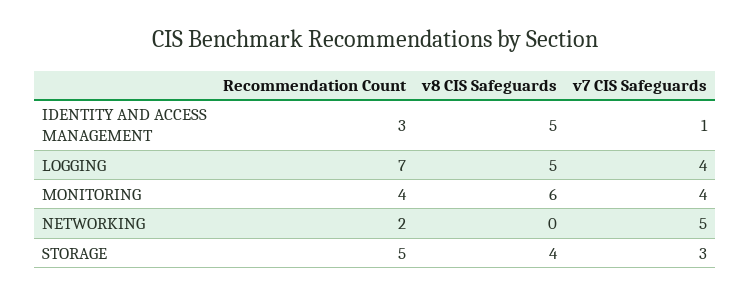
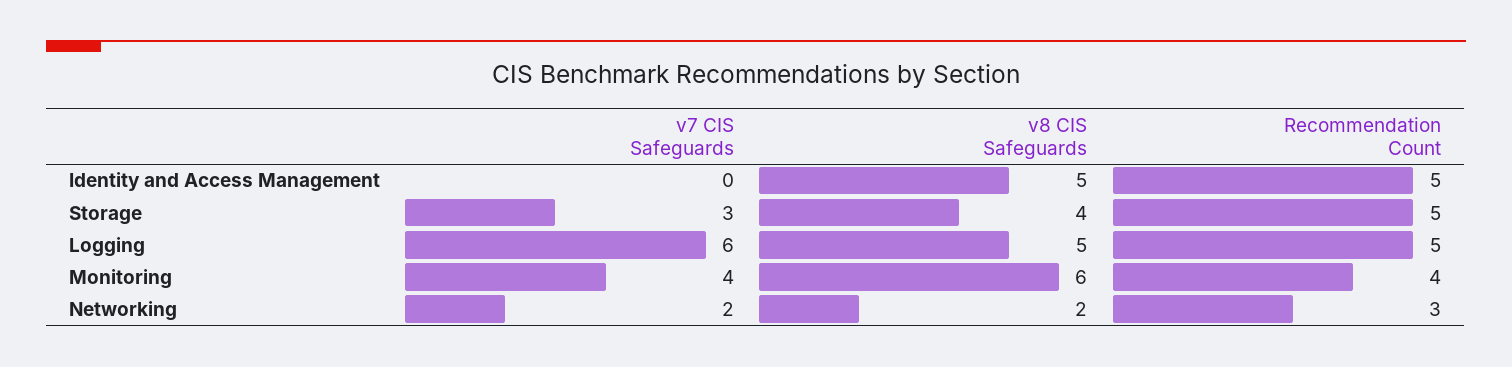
  {
    "Recommendation Count": {
-     "IDENTITY AND ACCESS MANAGEMENT": 3,
+     "IDENTITY AND ACCESS MANAGEMENT": 5,
-     "LOGGING": 7,
+     "LOGGING": 5,
      "MONITORING": 4,
-     "NETWORKING": 2,
+     "NETWORKING": 3,
      "STORAGE": 5
    },
    "v8 CIS Safeguards": {
      "IDENTITY AND ACCESS MANAGEMENT": 5,
      "LOGGING": 5,
      "MONITORING": 6,
-     "NETWORKING": 0,
+     "NETWORKING": 2,
      "STORAGE": 4
    },
    "v7 CIS Safeguards": {
-     "IDENTITY AND ACCESS MANAGEMENT": 1,
+     "IDENTITY AND ACCESS MANAGEMENT": 0,
-     "LOGGING": 4,
+     "LOGGING": 6,
      "MONITORING": 4,
-     "NETWORKING": 5,
+     "NETWORKING": 2,
      "STORAGE": 3
    }
  }

